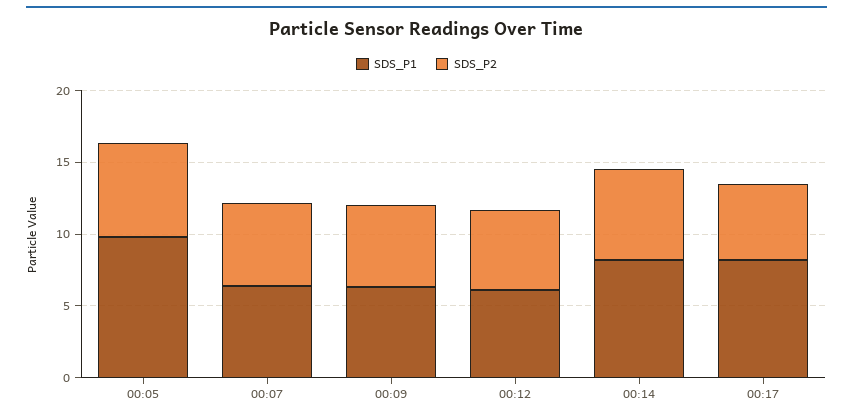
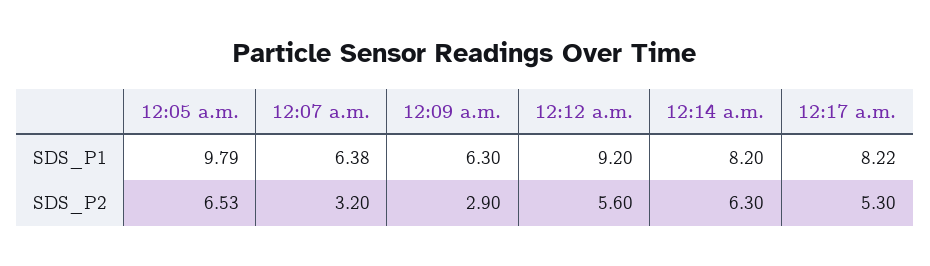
  {
    "SDS_P1": {
      "00:05": 9.79,
      "00:07": 6.38,
      "00:09": 6.3,
-     "00:12": 6,
+     "00:12": 9.2,
      "00:14": 8.2,
      "00:17": 8.22
    },
    "SDS_P2": {
      "00:05": 6.53,
-     "00:07": 6,
+     "00:07": 3.2,
-     "00:09": 6,
+     "00:09": 2.9,
      "00:12": 5.6,
      "00:14": 6.3,
      "00:17": 5.3
    }
  }

